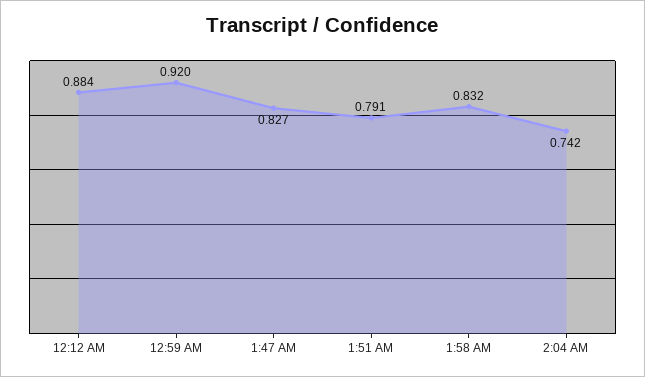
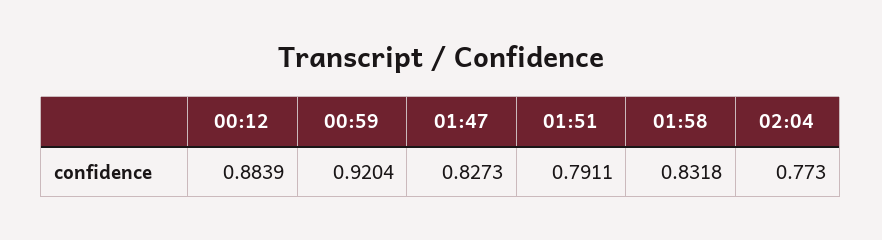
  {
    "12:12 AM": 0.8839,
    "12:59 AM": 0.9204,
    "1:47 AM": 0.8273,
    "1:51 AM": 0.7911,
    "1:58 AM": 0.8318,
-   "2:04 AM": 0.742
+   "2:04 AM": 0.773
  }

